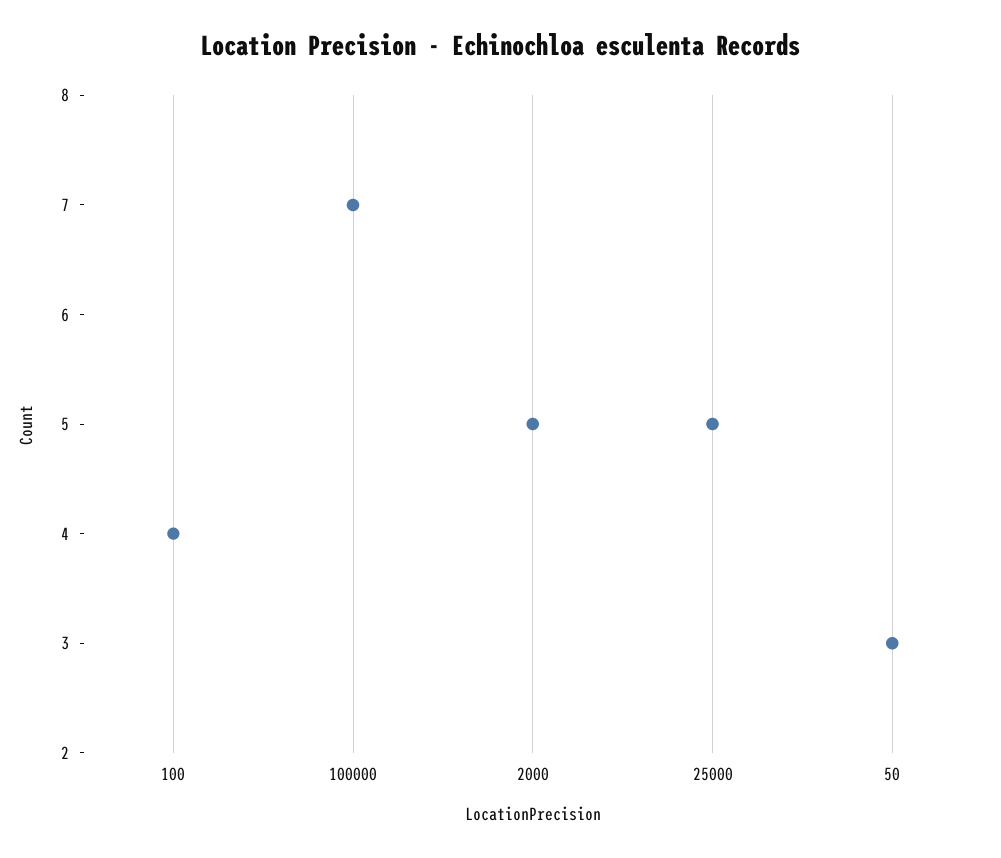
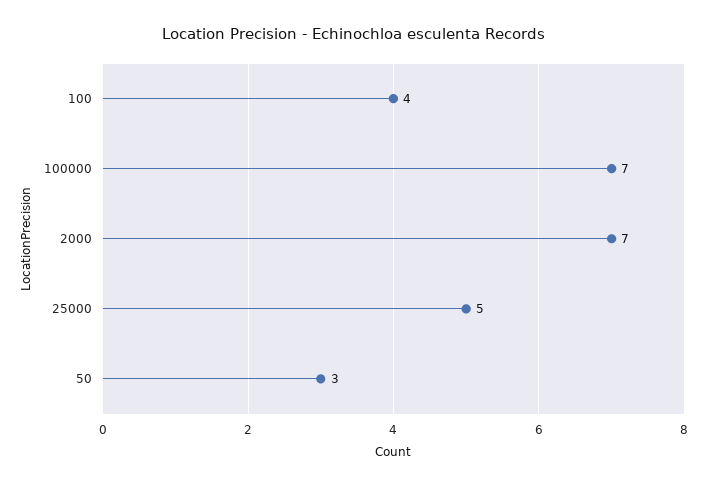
  {
    "100": 4,
    "100000": 7,
-   "2000": 5,
+   "2000": 7,
    "25000": 5,
    "50": 3
  }

